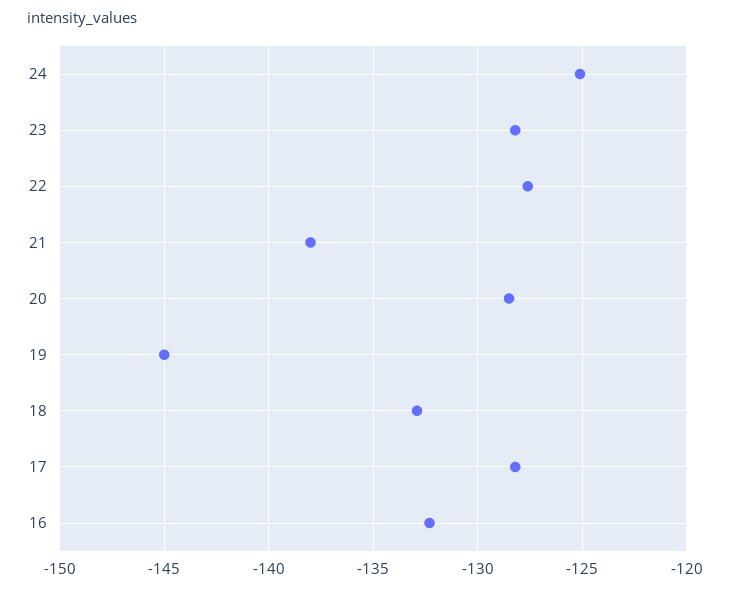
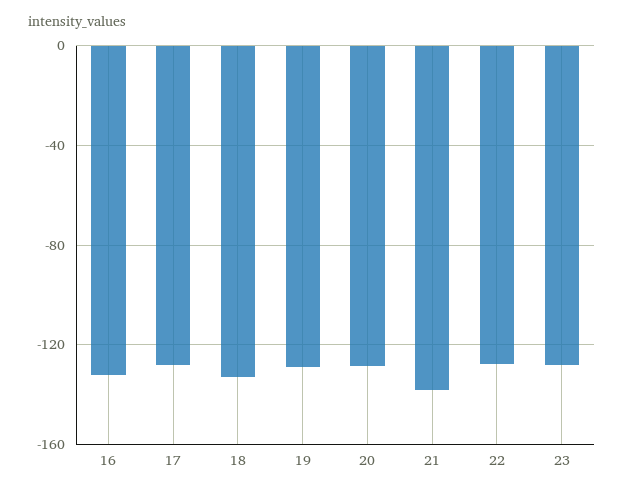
  {
-   "24": -125,
    "23": -128,
    "22": -127.5,
    "21": -138,
    "20": -128.5,
-   "19": -145,
+   "19": -130,
    "18": -133,
    "17": -128,
    "16": -132.5
  }

